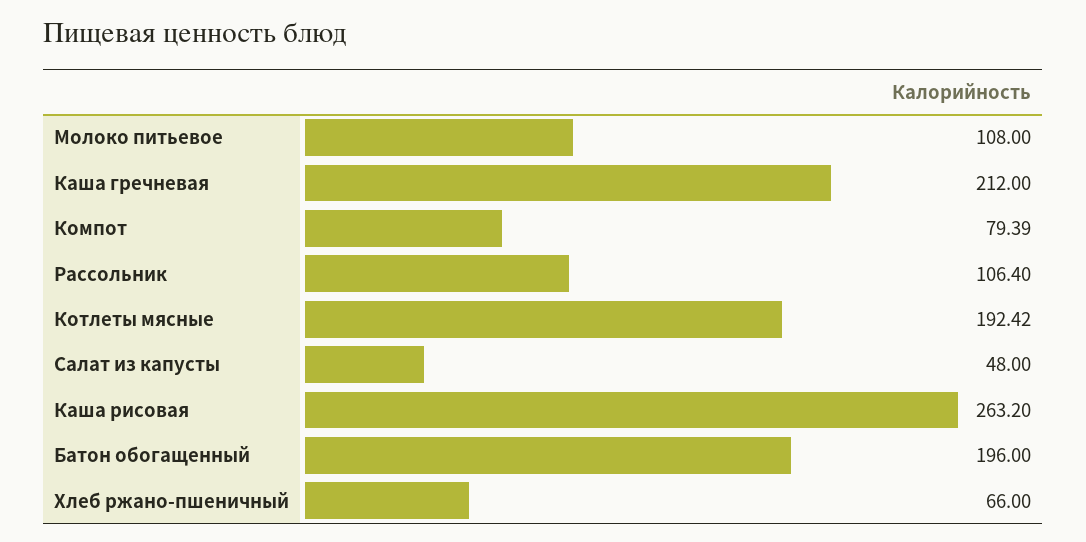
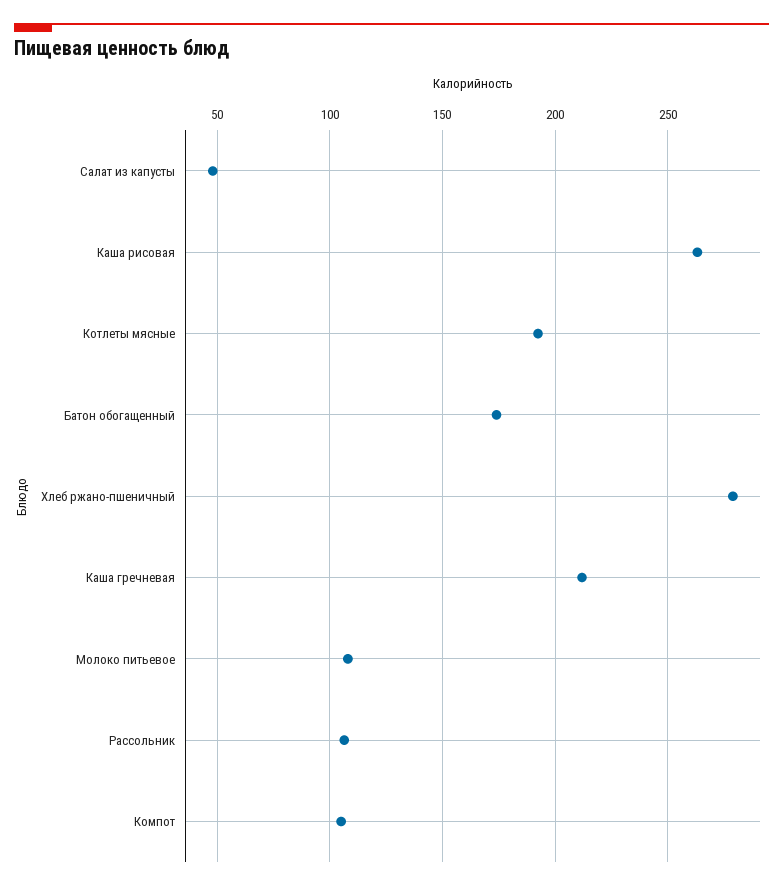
  {
    "Молоко питьевое": 108,
    "Каша гречневая": 212,
-   "Компот": 79.39,
+   "Компот": 105,
    "Рассольник": 106.4,
    "Котлеты мясные": 192.42,
    "Салат из капусты": 48,
    "Каша рисовая": 263.2,
-   "Батон обогащенный": 196,
+   "Батон обогащенный": 175,
-   "Хлеб ржано-пшеничный": 66
+   "Хлеб ржано-пшеничный": 280
  }

